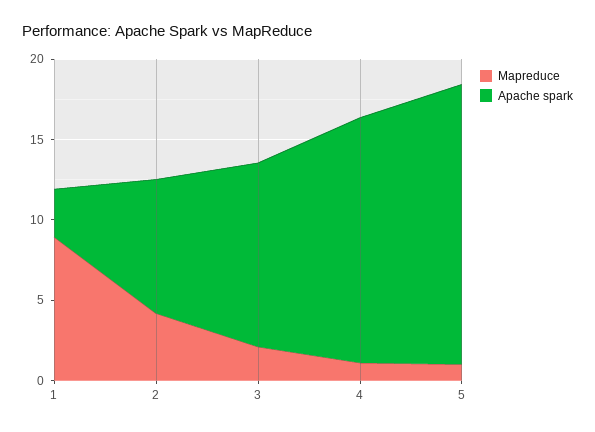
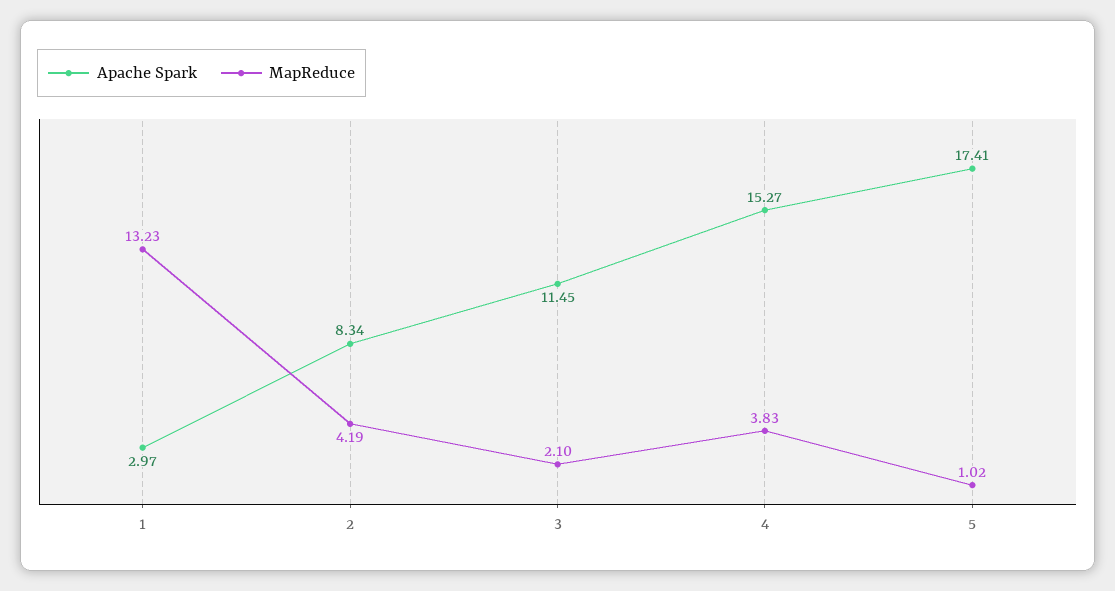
  {
    "Mapreduce": {
-     "1": 9,
+     "1": 13.23,
      "2": 4.19,
      "3": 2.1,
-     "4": 1,
+     "4": 3.83,
      "5": 1.02
    },
    "Apache spark": {
      "1": 2.97,
      "2": 8.34,
      "3": 11.45,
      "4": 15.27,
      "5": 17.41
    }
  }

